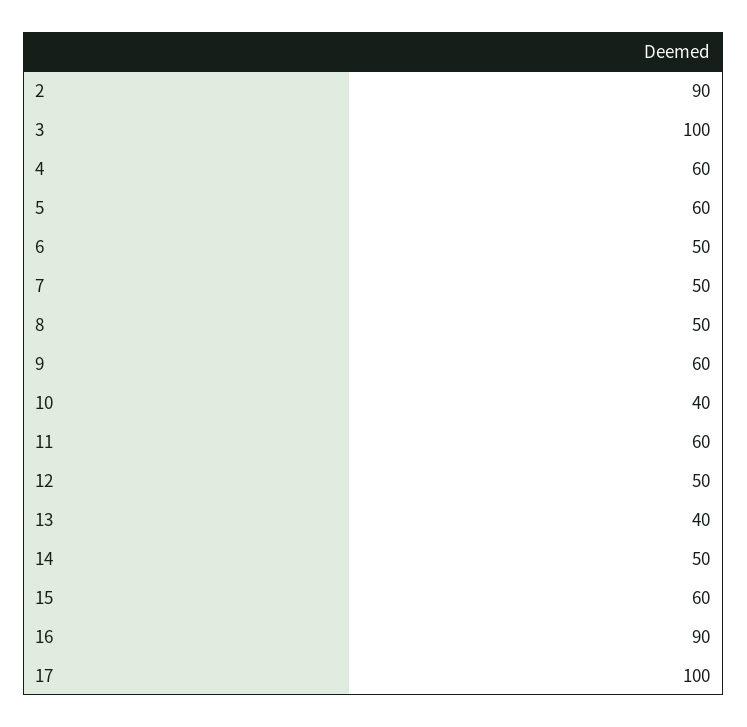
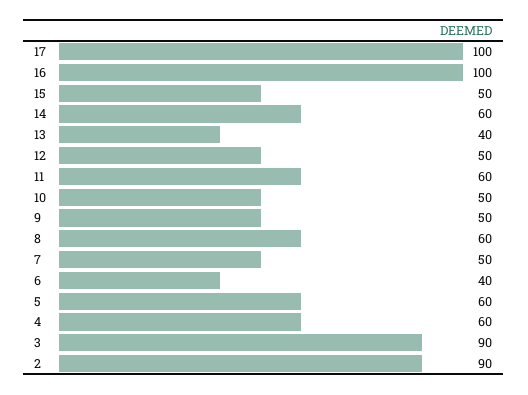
  {
    "2": 90,
-   "3": 100,
+   "3": 90,
    "4": 60,
    "5": 60,
-   "6": 50,
+   "6": 40,
    "7": 50,
-   "8": 50,
+   "8": 60,
-   "9": 60,
+   "9": 50,
-   "10": 40,
+   "10": 50,
    "11": 60,
    "12": 50,
    "13": 40,
-   "14": 50,
+   "14": 60,
-   "15": 60,
+   "15": 50,
-   "16": 90,
+   "16": 100,
    "17": 100
  }

